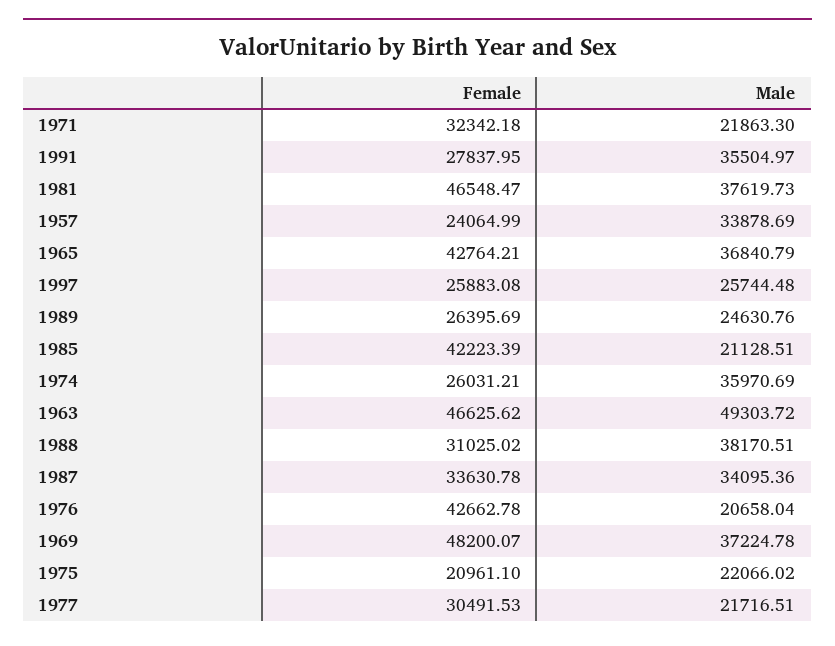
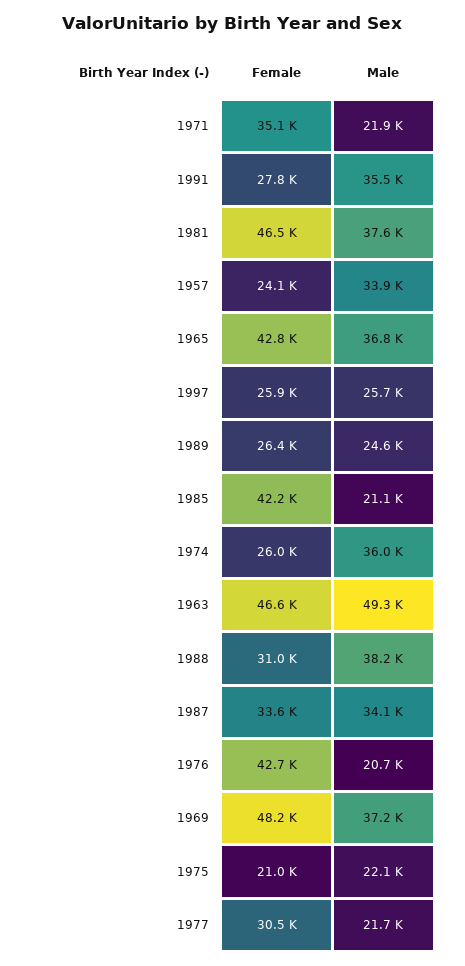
  {
    "Female": {
-     "1971": 32342.18,
+     "1971": 35100,
      "1991": 27837.95,
      "1981": 46548.47,
      "1957": 24064.99,
      "1965": 42764.21,
      "1997": 25883.08,
      "1989": 26395.69,
      "1985": 42223.39,
      "1974": 26031.21,
      "1963": 46625.62,
      "1988": 31025.02,
      "1987": 33630.78,
      "1976": 42662.78,
      "1969": 48200.07,
      "1975": 20961.1,
      "1977": 30491.53
    },
    "Male": {
      "1971": 21863.3,
      "1991": 35504.97,
      "1981": 37619.73,
      "1957": 33878.69,
      "1965": 36840.79,
      "1997": 25744.48,
      "1989": 24630.76,
      "1985": 21128.51,
      "1974": 35970.69,
      "1963": 49303.72,
      "1988": 38170.51,
      "1987": 34095.36,
      "1976": 20658.04,
      "1969": 37224.78,
      "1975": 22066.02,
      "1977": 21716.51
    }
  }

